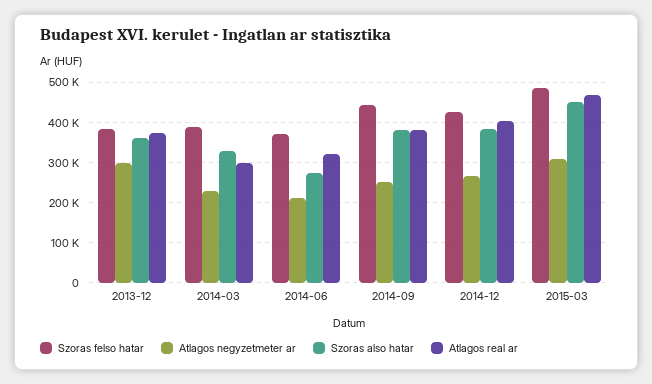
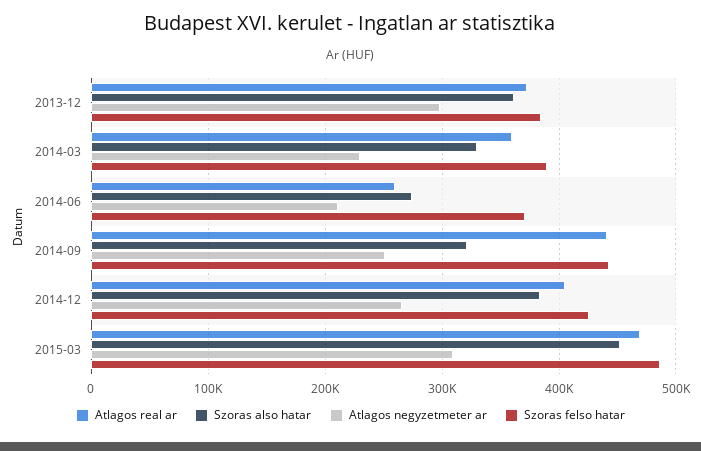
  {
    "Szoras felso hatar": {
      "2013-12": 380000,
      "2014-03": 390000,
      "2014-06": 370000,
      "2014-09": 440000,
      "2014-12": 430000,
      "2015-03": 490000
    },
    "Atlagos negyzetmeter ar": {
      "2013-12": 300000,
      "2014-03": 230000,
      "2014-06": 210000,
      "2014-09": 250000,
      "2014-12": 270000,
      "2015-03": 310000
    },
    "Szoras also hatar": {
      "2013-12": 360000,
      "2014-03": 330000,
      "2014-06": 270000,
-     "2014-09": 380000,
+     "2014-09": 320000,
      "2014-12": 380000,
      "2015-03": 450000
    },
    "Atlagos real ar": {
      "2013-12": 370000,
-     "2014-03": 300000,
+     "2014-03": 360000,
-     "2014-06": 320000,
+     "2014-06": 260000,
-     "2014-09": 380000,
+     "2014-09": 440000,
      "2014-12": 400000,
      "2015-03": 470000
    }
  }

